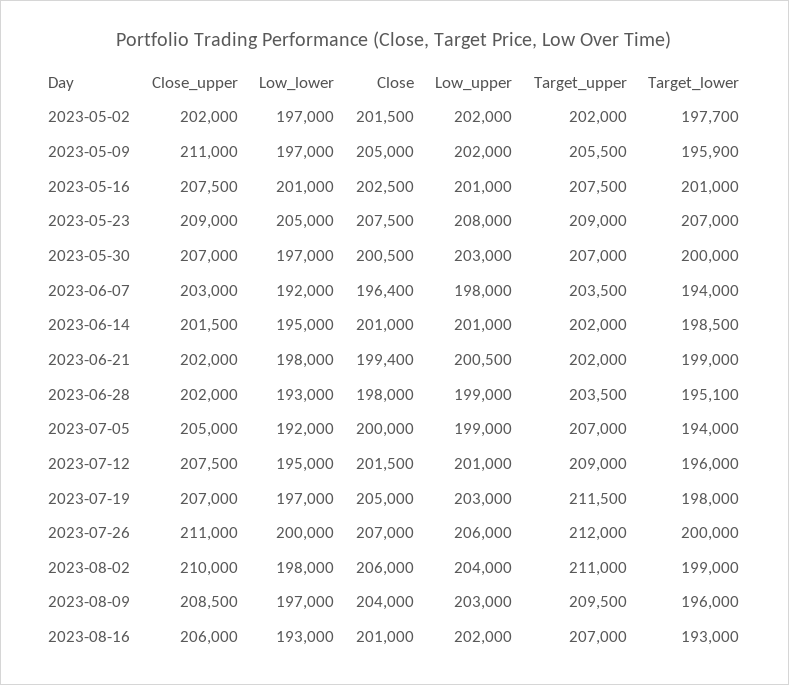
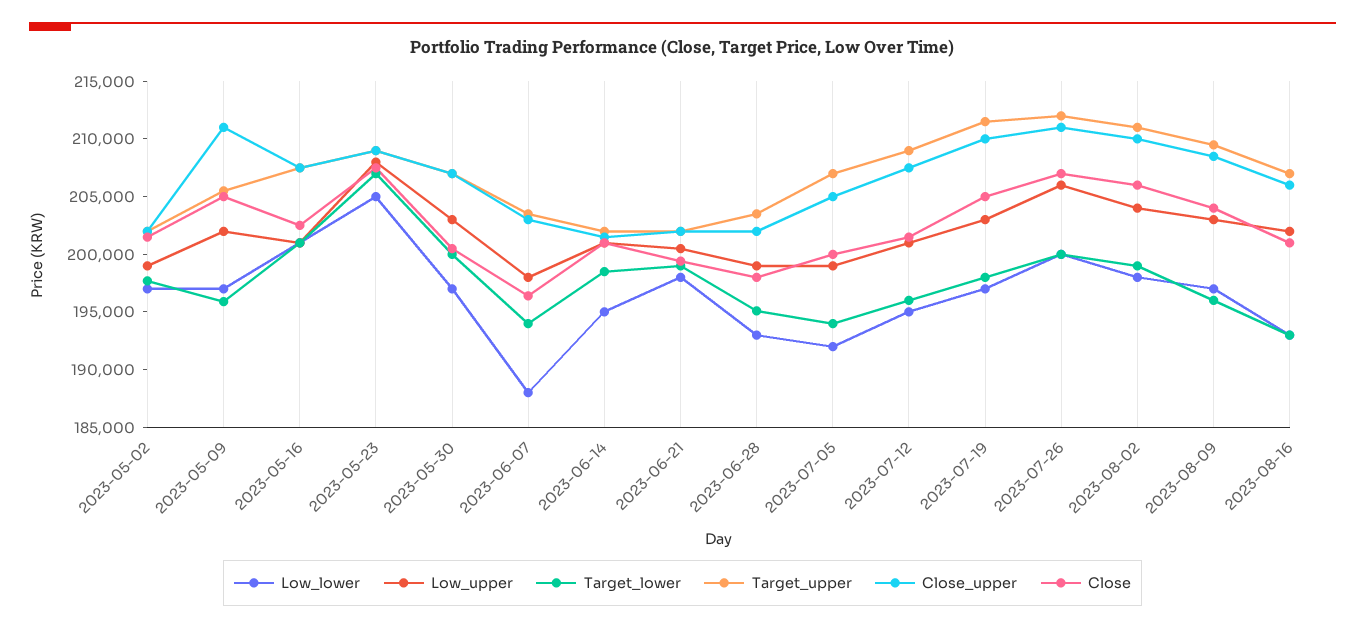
  {
    "Close_upper": {
      "2023-05-02": 202000,
      "2023-05-09": 211000,
      "2023-05-16": 207500,
      "2023-05-23": 209000,
      "2023-05-30": 207000,
      "2023-06-07": 203000,
      "2023-06-14": 201500,
      "2023-06-21": 202000,
      "2023-06-28": 202000,
      "2023-07-05": 205000,
      "2023-07-12": 207500,
-     "2023-07-19": 207000,
+     "2023-07-19": 210000,
      "2023-07-26": 211000,
      "2023-08-02": 210000,
      "2023-08-09": 208500,
      "2023-08-16": 206000
    },
    "Low_lower": {
      "2023-05-02": 197000,
      "2023-05-09": 197000,
      "2023-05-16": 201000,
      "2023-05-23": 205000,
      "2023-05-30": 197000,
-     "2023-06-07": 192000,
+     "2023-06-07": 188000,
      "2023-06-14": 195000,
      "2023-06-21": 198000,
      "2023-06-28": 193000,
      "2023-07-05": 192000,
      "2023-07-12": 195000,
      "2023-07-19": 197000,
      "2023-07-26": 200000,
      "2023-08-02": 198000,
      "2023-08-09": 197000,
      "2023-08-16": 193000
    },
    "Close": {
      "2023-05-02": 201500,
      "2023-05-09": 205000,
      "2023-05-16": 202500,
      "2023-05-23": 207500,
      "2023-05-30": 200500,
      "2023-06-07": 196400,
      "2023-06-14": 201000,
      "2023-06-21": 199400,
      "2023-06-28": 198000,
      "2023-07-05": 200000,
      "2023-07-12": 201500,
      "2023-07-19": 205000,
      "2023-07-26": 207000,
      "2023-08-02": 206000,
      "2023-08-09": 204000,
      "2023-08-16": 201000
    },
    "Low_upper": {
-     "2023-05-02": 202000,
+     "2023-05-02": 199000,
      "2023-05-09": 202000,
      "2023-05-16": 201000,
      "2023-05-23": 208000,
      "2023-05-30": 203000,
      "2023-06-07": 198000,
      "2023-06-14": 201000,
      "2023-06-21": 200500,
      "2023-06-28": 199000,
      "2023-07-05": 199000,
      "2023-07-12": 201000,
      "2023-07-19": 203000,
      "2023-07-26": 206000,
      "2023-08-02": 204000,
      "2023-08-09": 203000,
      "2023-08-16": 202000
    },
    "Target_upper": {
      "2023-05-02": 202000,
      "2023-05-09": 205500,
      "2023-05-16": 207500,
      "2023-05-23": 209000,
      "2023-05-30": 207000,
      "2023-06-07": 203500,
      "2023-06-14": 202000,
      "2023-06-21": 202000,
      "2023-06-28": 203500,
      "2023-07-05": 207000,
      "2023-07-12": 209000,
      "2023-07-19": 211500,
      "2023-07-26": 212000,
      "2023-08-02": 211000,
      "2023-08-09": 209500,
      "2023-08-16": 207000
    },
    "Target_lower": {
      "2023-05-02": 197700,
      "2023-05-09": 195900,
      "2023-05-16": 201000,
      "2023-05-23": 207000,
      "2023-05-30": 200000,
      "2023-06-07": 194000,
      "2023-06-14": 198500,
      "2023-06-21": 199000,
      "2023-06-28": 195100,
      "2023-07-05": 194000,
      "2023-07-12": 196000,
      "2023-07-19": 198000,
      "2023-07-26": 200000,
      "2023-08-02": 199000,
      "2023-08-09": 196000,
      "2023-08-16": 193000
    }
  }

